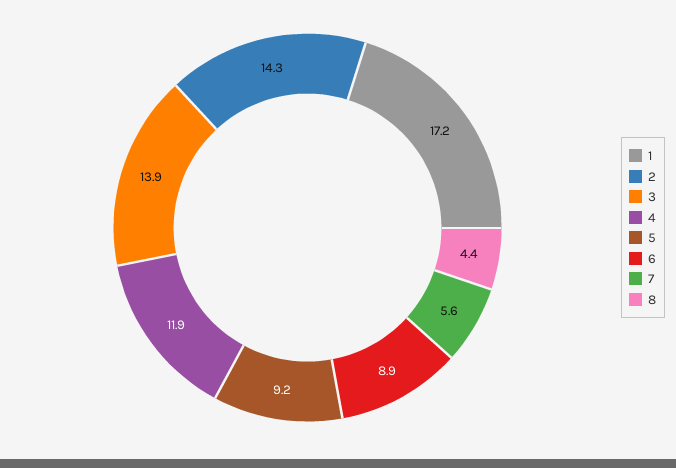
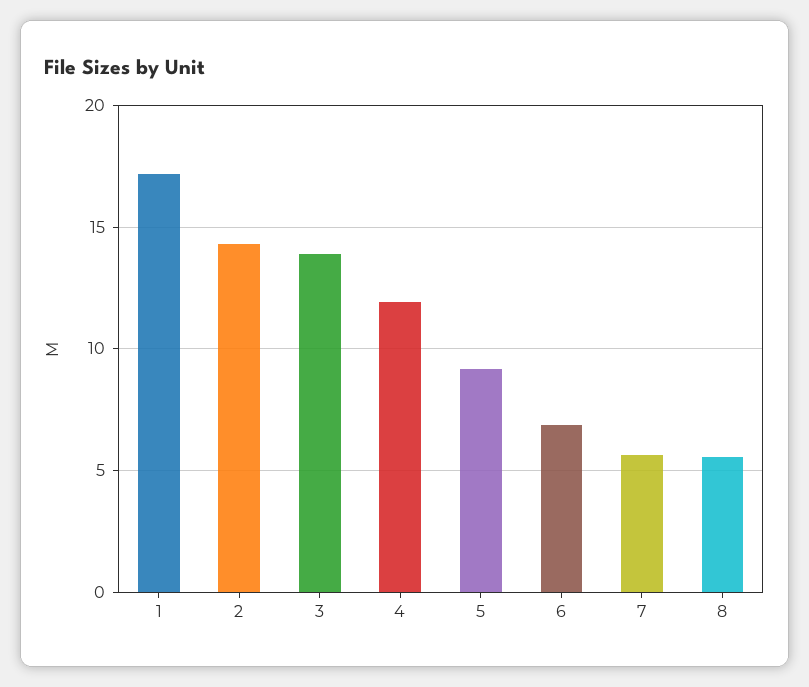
  {
    "1": 17.2,
    "2": 14.3,
    "3": 13.9,
    "4": 11.9,
    "5": 9.2,
-   "6": 8.9,
+   "6": 7,
    "7": 5.6,
-   "8": 4.4
+   "8": 5.5
  }

